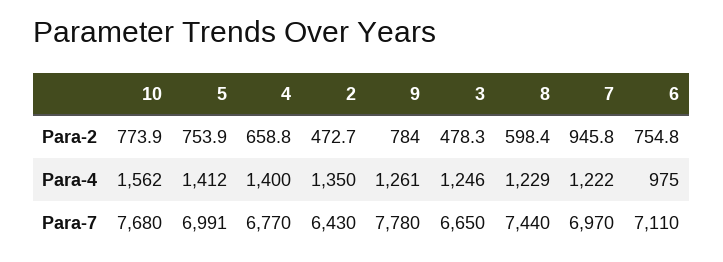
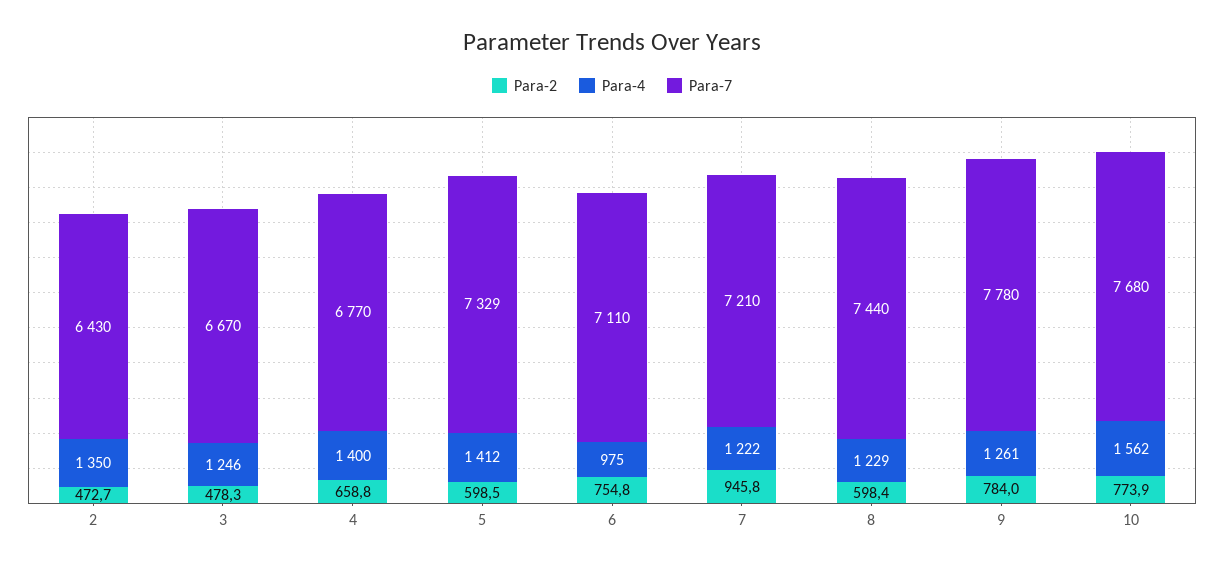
  {
    "Para-2": {
      "10": 773.9,
-     "5": 753.9,
+     "5": 598.5,
      "4": 658.8,
      "2": 472.7,
      "9": 784,
      "3": 478.3,
      "8": 598.4,
      "7": 945.8,
      "6": 754.8
    },
    "Para-4": {
      "10": 1562,
      "5": 1412,
      "4": 1400,
      "2": 1350,
      "9": 1261,
      "3": 1246,
      "8": 1229,
      "7": 1222,
      "6": 975
    },
    "Para-7": {
      "10": 7680,
-     "5": 6991,
+     "5": 7329,
      "4": 6770,
      "2": 6430,
      "9": 7780,
-     "3": 6650,
+     "3": 6670,
      "8": 7440,
-     "7": 6970,
+     "7": 7210,
      "6": 7110
    }
  }

